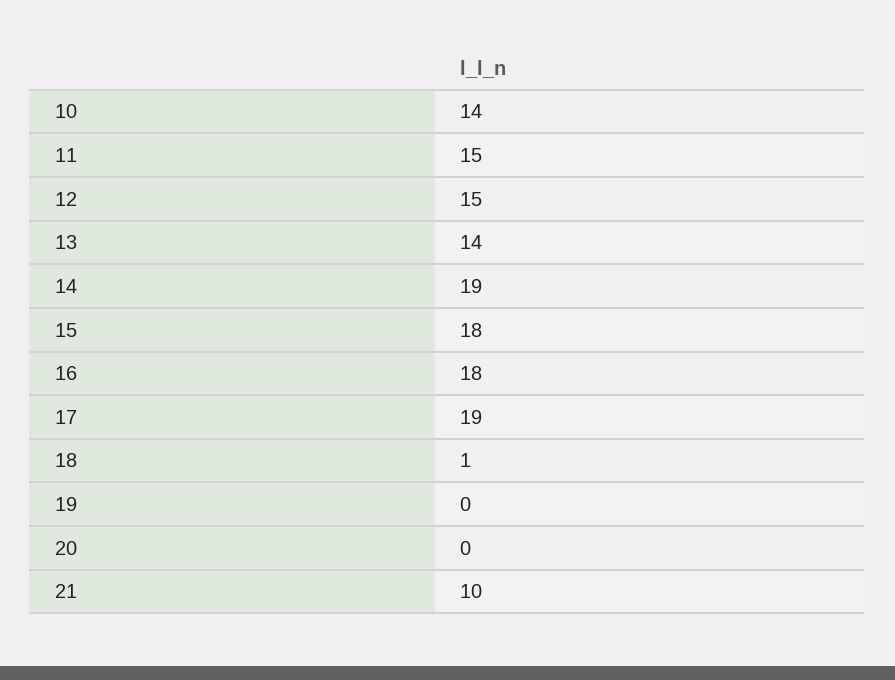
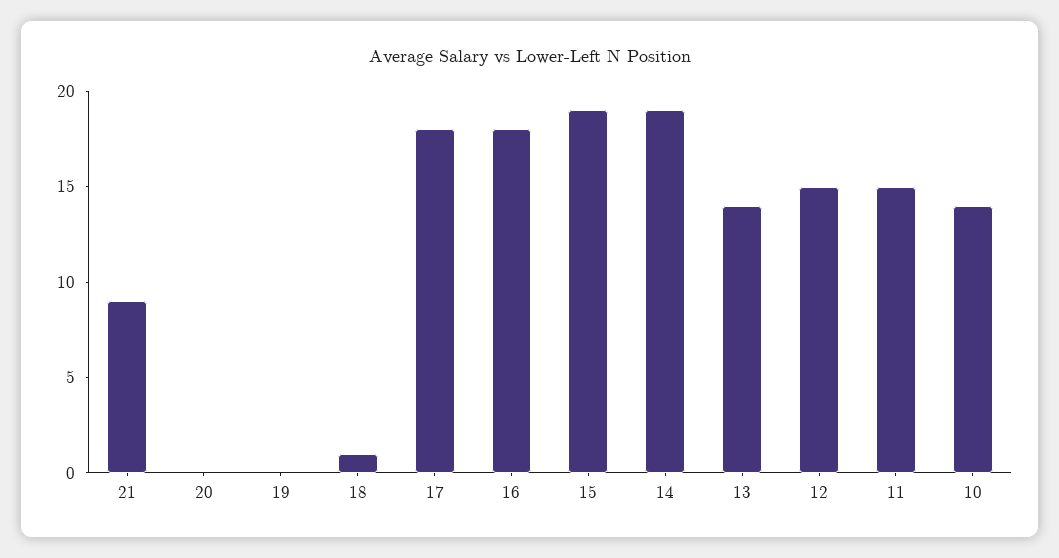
  {
    "10": 14,
    "11": 15,
    "12": 15,
    "13": 14,
    "14": 19,
-   "15": 18,
+   "15": 19,
    "16": 18,
-   "17": 19,
+   "17": 18,
    "18": 1,
    "19": 0,
    "20": 0,
-   "21": 10
+   "21": 9
  }

